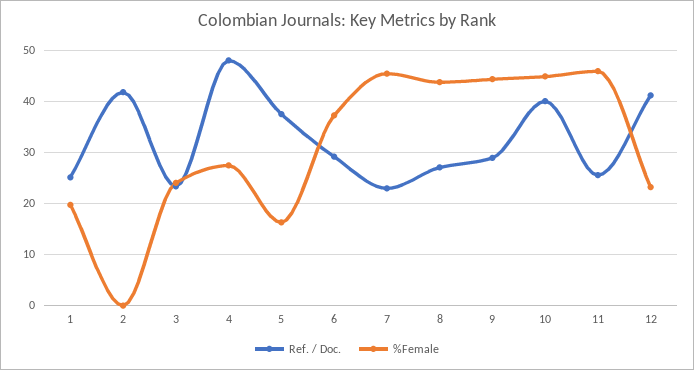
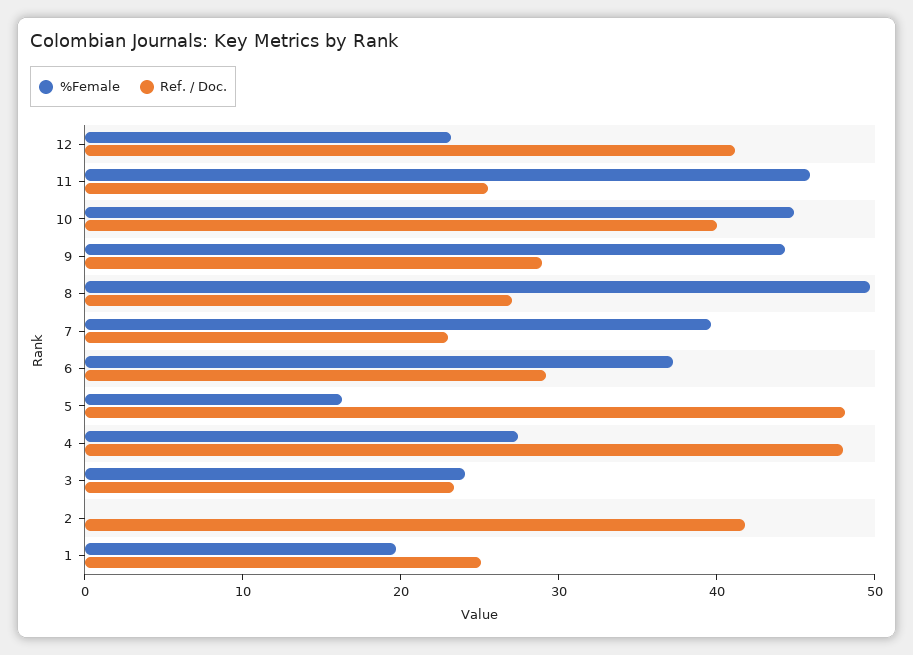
  {
    "Ref. / Doc.": {
      "1": 26,
      "2": 42,
      "3": 24,
      "4": 48,
-     "5": 38,
+     "5": 48,
      "6": 30,
      "7": 22,
      "8": 28,
      "9": 28,
      "10": 40,
      "11": 26,
      "12": 42
    },
    "%Female": {
      "1": 20,
      "2": 0,
      "3": 24,
      "4": 28,
      "5": 16,
      "6": 38,
-     "7": 46,
+     "7": 40,
-     "8": 44,
+     "8": 50,
      "9": 44,
      "10": 44,
      "11": 46,
      "12": 24
    }
  }

